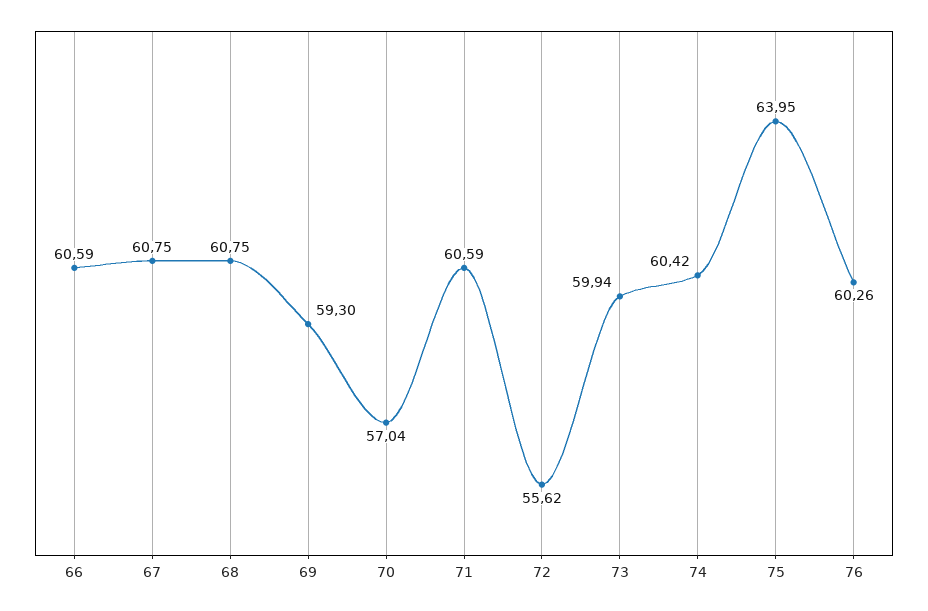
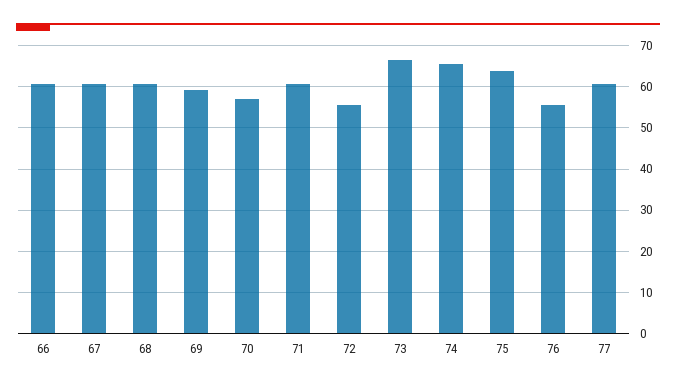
  {
    "66": 60.59,
    "67": 60.75,
    "68": 60.75,
    "69": 59.3,
    "70": 57.04,
    "71": 60.59,
    "72": 55.62,
-   "73": 59.94,
+   "73": 66,
-   "74": 60.42,
+   "74": 66,
    "75": 63.95,
-   "76": 60.26
+   "76": 56,
+   "77": 60
  }

